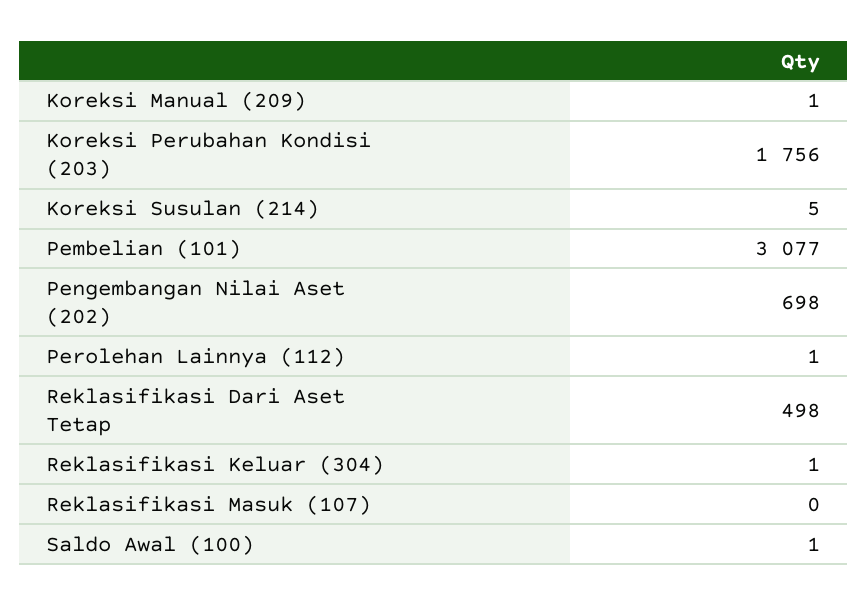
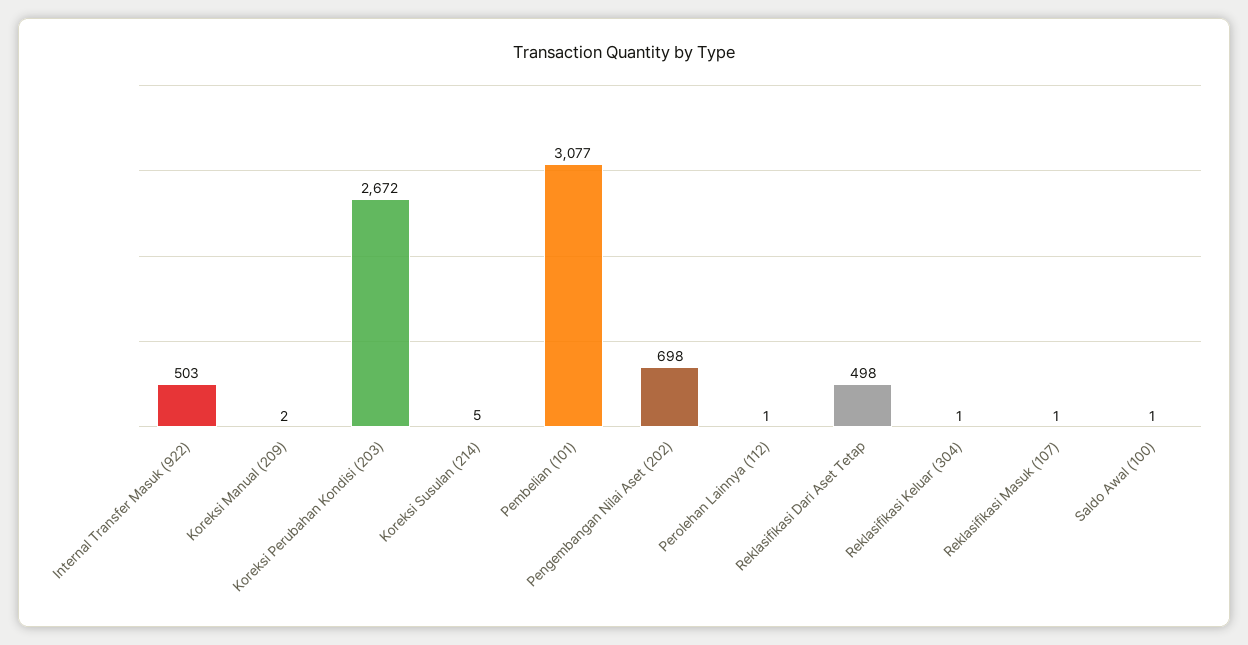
  {
-   "Koreksi Manual (209)": 1,
+   "Koreksi Manual (209)": 2,
-   "Koreksi Perubahan Kondisi (203)": 1756,
+   "Koreksi Perubahan Kondisi (203)": 2672,
    "Koreksi Susulan (214)": 5,
    "Pembelian (101)": 3077,
    "Pengembangan Nilai Aset (202)": 698,
    "Perolehan Lainnya (112)": 1,
    "Reklasifikasi Dari Aset Tetap": 498,
    "Reklasifikasi Keluar (304)": 1,
-   "Reklasifikasi Masuk (107)": 0,
+   "Reklasifikasi Masuk (107)": 1,
-   "Saldo Awal (100)": 1
+   "Saldo Awal (100)": 1,
+   "Internal Transfer Masuk (922)": 503
  }

